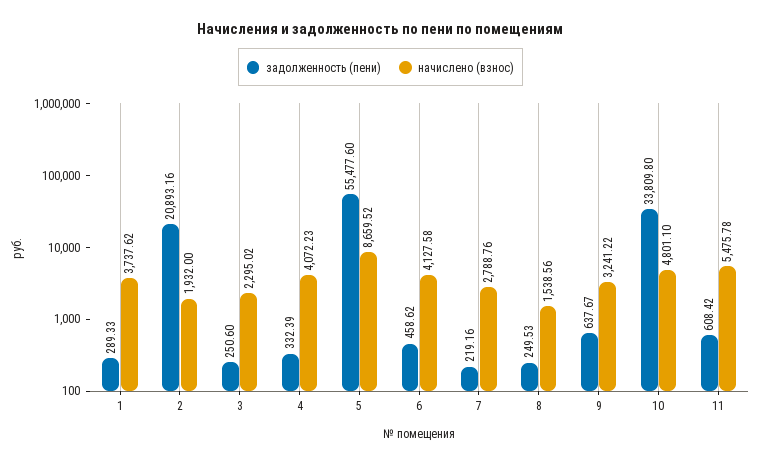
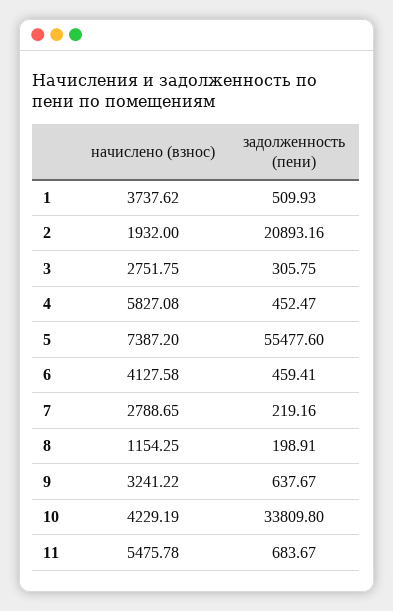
  {
    "задолженность (пени)": {
-     "1": 289.33,
+     "1": 509.93,
      "2": 20893.16,
-     "3": 250.6,
+     "3": 305.75,
-     "4": 332.39,
+     "4": 452.47,
      "5": 55477.6,
-     "6": 458.62,
+     "6": 459.41,
      "7": 219.16,
-     "8": 249.53,
+     "8": 198.91,
      "9": 637.67,
      "10": 33809.8,
-     "11": 608.42
+     "11": 683.67
    },
    "начислено (взнос)": {
      "1": 3737.62,
      "2": 1932,
-     "3": 2295.02,
+     "3": 2751.75,
-     "4": 4072.23,
+     "4": 5827.08,
-     "5": 8659.52,
+     "5": 7387.2,
      "6": 4127.58,
-     "7": 2788.76,
+     "7": 2788.65,
-     "8": 1538.56,
+     "8": 1154.25,
      "9": 3241.22,
-     "10": 4801.1,
+     "10": 4229.19,
      "11": 5475.78
    }
  }

